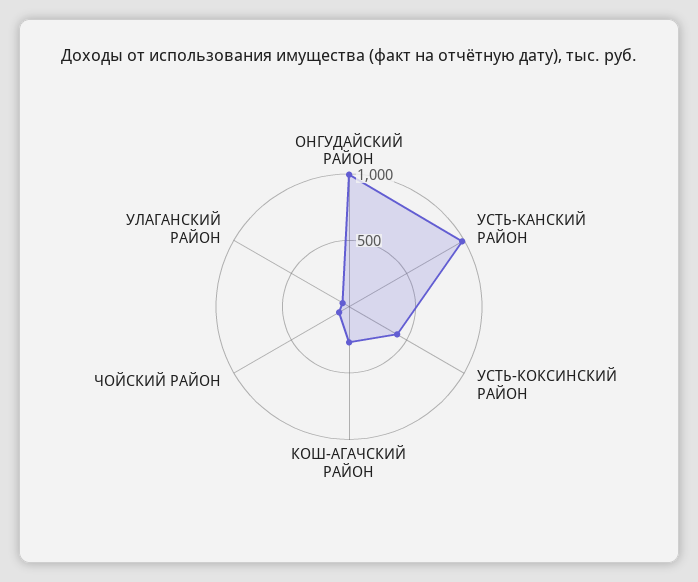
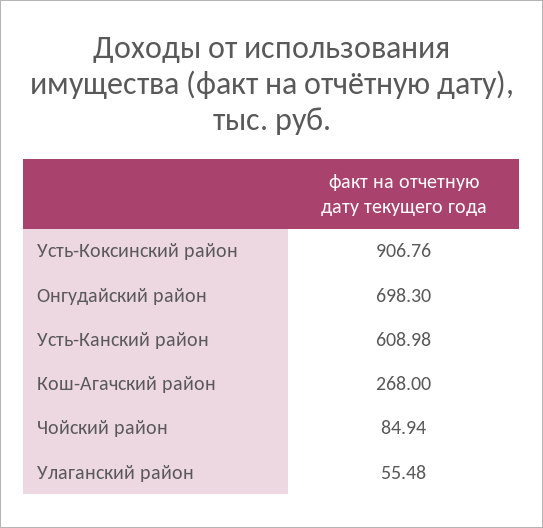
  {
-   "ОНГУДАЙСКИЙ РАЙОН": 1000,
+   "ОНГУДАЙСКИЙ РАЙОН": 698.3,
-   "УСТЬ-КАНСКИЙ РАЙОН": 1000,
+   "УСТЬ-КАНСКИЙ РАЙОН": 608.98,
-   "УСТЬ-КОКСИНСКИЙ РАЙОН": 400,
+   "УСТЬ-КОКСИНСКИЙ РАЙОН": 906.76,
    "КОШ-АГАЧСКИЙ РАЙОН": 268,
    "ЧОЙСКИЙ РАЙОН": 84.94,
    "УЛАГАНСКИЙ РАЙОН": 55.48
  }

